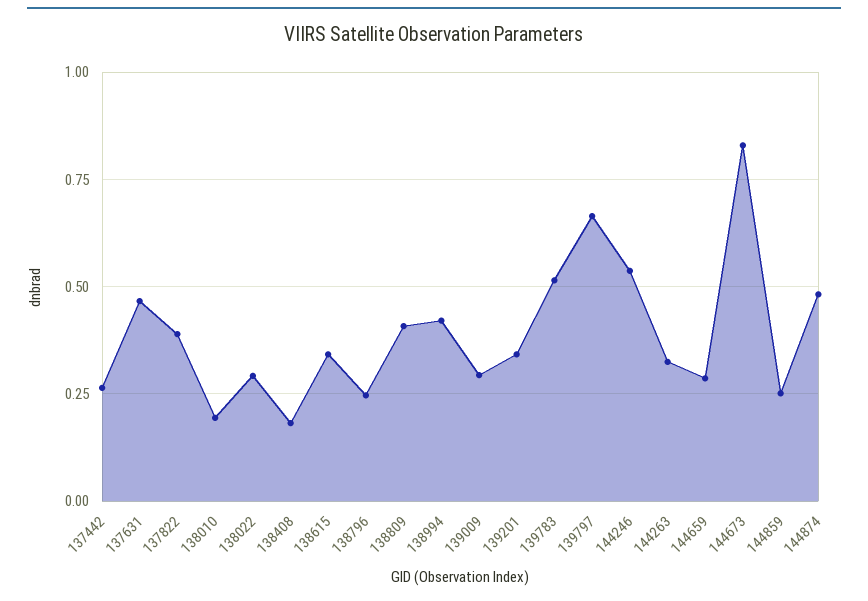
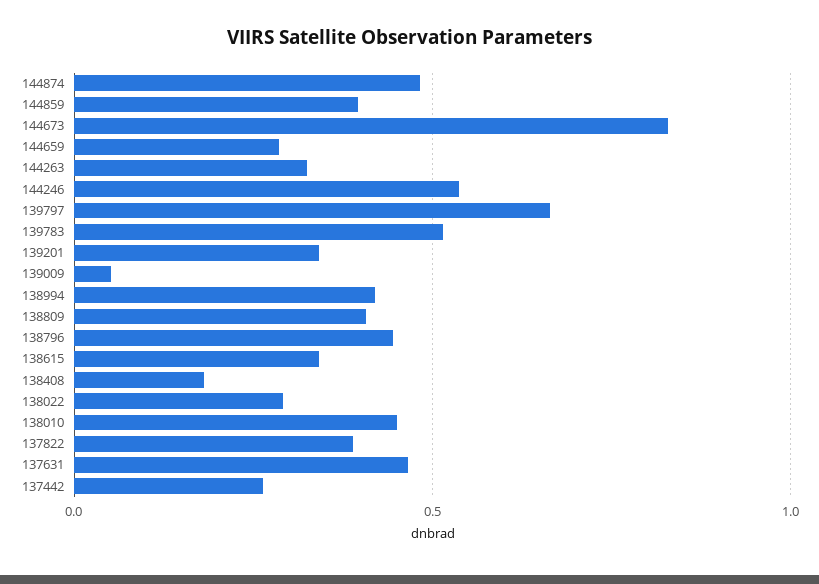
  {
    "137442": 0.275,
    "137631": 0.475,
    "137822": 0.4,
-   "138010": 0.2,
+   "138010": 0.45,
    "138022": 0.3,
    "138408": 0.175,
    "138615": 0.35,
-   "138796": 0.25,
+   "138796": 0.45,
    "138809": 0.4,
    "138994": 0.425,
-   "139009": 0.3,
+   "139009": 0.05,
    "139201": 0.35,
    "139783": 0.525,
    "139797": 0.675,
    "144246": 0.525,
    "144263": 0.325,
    "144659": 0.275,
    "144673": 0.825,
-   "144859": 0.25,
+   "144859": 0.4,
    "144874": 0.475
  }

